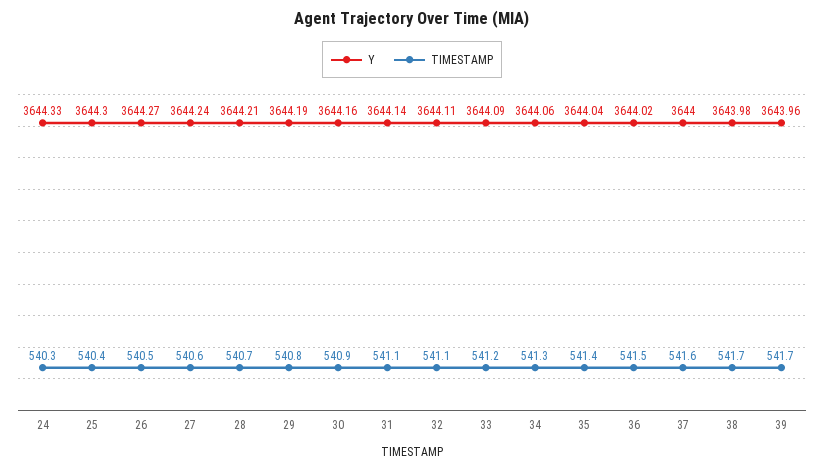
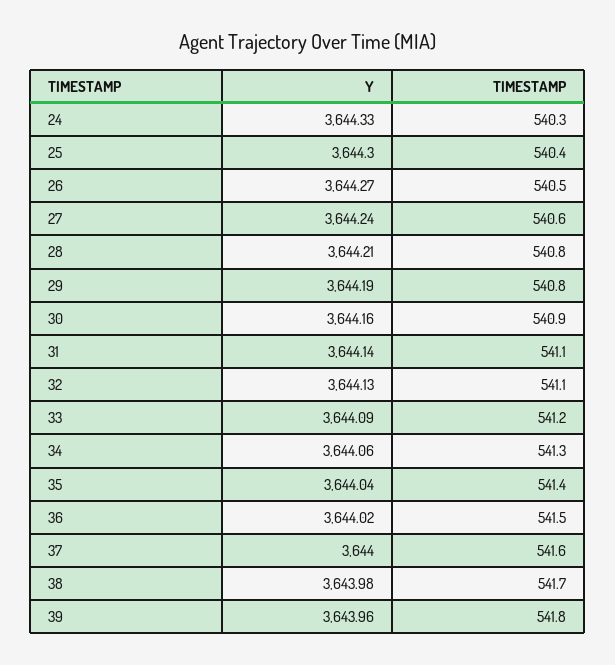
  {
    "Y": {
      "24": 3644.33,
      "25": 3644.3,
      "26": 3644.27,
      "27": 3644.24,
      "28": 3644.21,
      "29": 3644.19,
      "30": 3644.16,
      "31": 3644.14,
-     "32": 3644.11,
+     "32": 3644.13,
      "33": 3644.09,
      "34": 3644.06,
      "35": 3644.04,
      "36": 3644.02,
      "37": 3644,
      "38": 3643.98,
      "39": 3643.96
    },
    "TIMESTAMP": {
      "24": 540.3,
      "25": 540.4,
      "26": 540.5,
      "27": 540.6,
-     "28": 540.7,
+     "28": 540.8,
      "29": 540.8,
      "30": 540.9,
      "31": 541.1,
      "32": 541.1,
      "33": 541.2,
      "34": 541.3,
      "35": 541.4,
      "36": 541.5,
      "37": 541.6,
      "38": 541.7,
-     "39": 541.7
+     "39": 541.8
    }
  }

